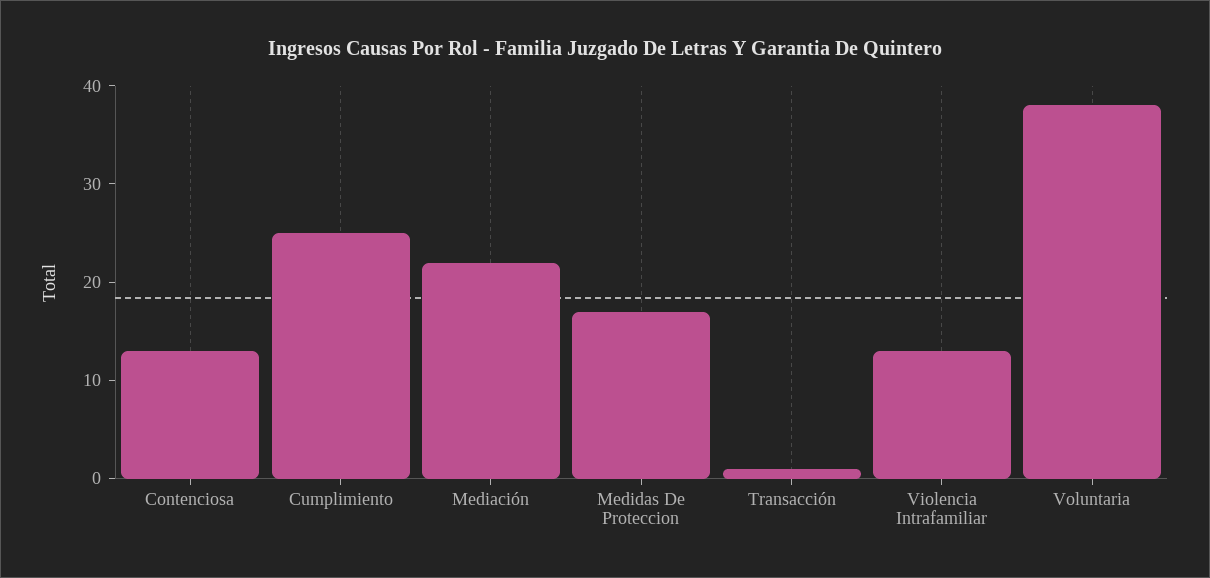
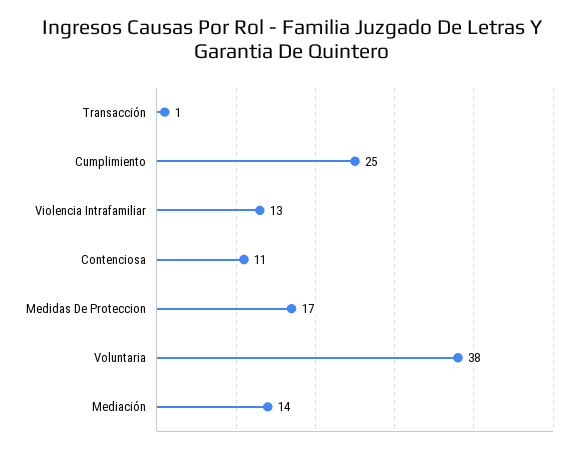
  {
-   "Contenciosa": 13,
+   "Contenciosa": 11,
    "Cumplimiento": 25,
-   "Mediación": 22,
+   "Mediación": 14,
    "Medidas De Proteccion": 17,
    "Transacción": 1,
    "Violencia Intrafamiliar": 13,
    "Voluntaria": 38
  }

